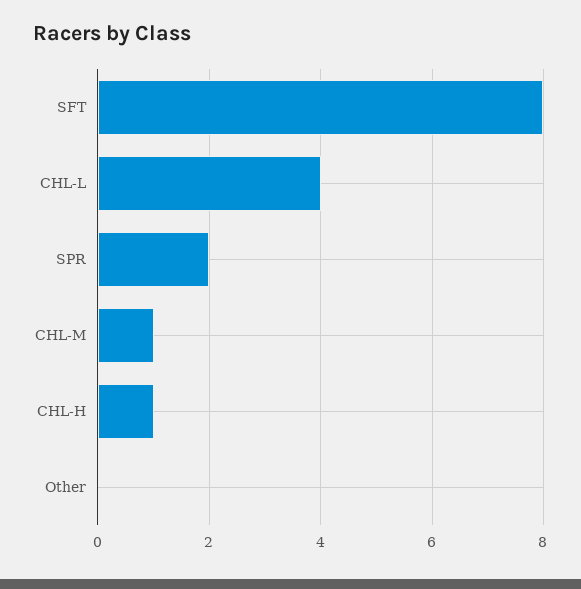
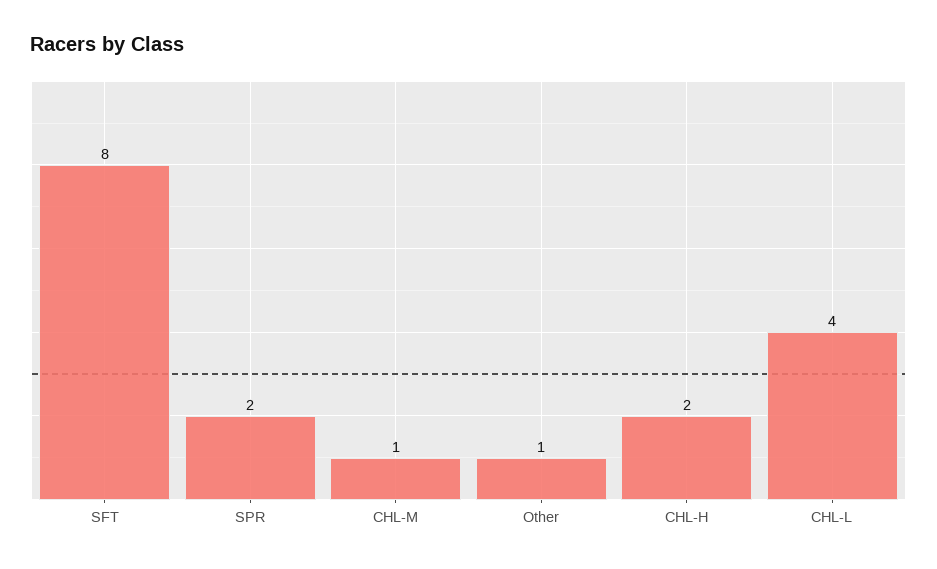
  {
    "SFT": 8,
    "CHL-L": 4,
    "SPR": 2,
    "CHL-M": 1,
-   "CHL-H": 1,
+   "CHL-H": 2,
-   "Other": 0
+   "Other": 1
  }

